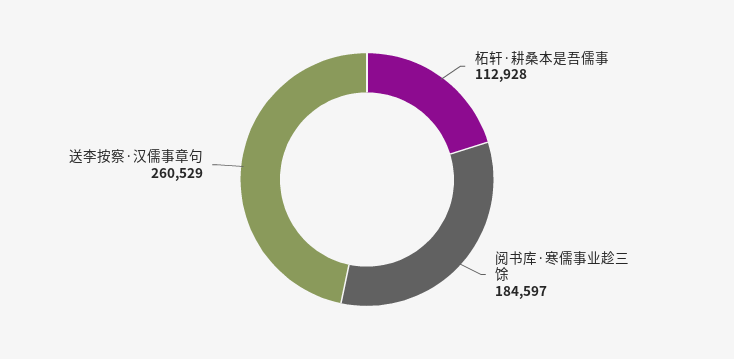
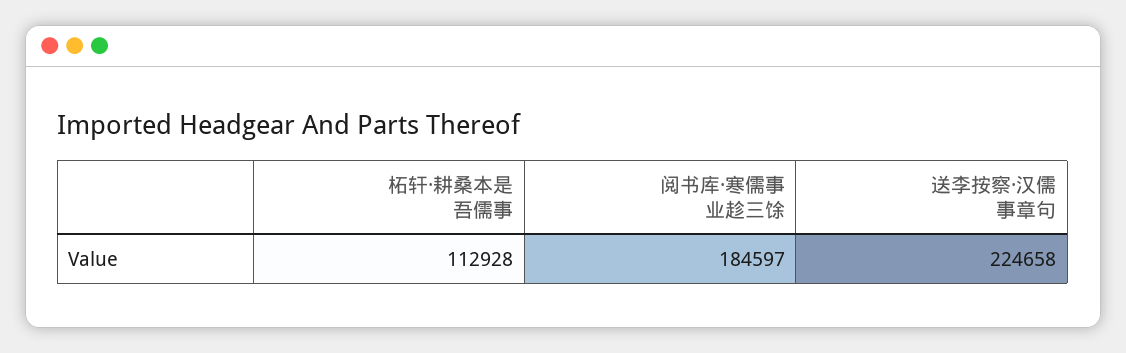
  {
    "柘轩·耕桑本是吾儒事": 112928,
    "阅书库·寒儒事业趁三馀": 184597,
-   "送李按察·汉儒事章句": 260529
+   "送李按察·汉儒事章句": 224658
  }

